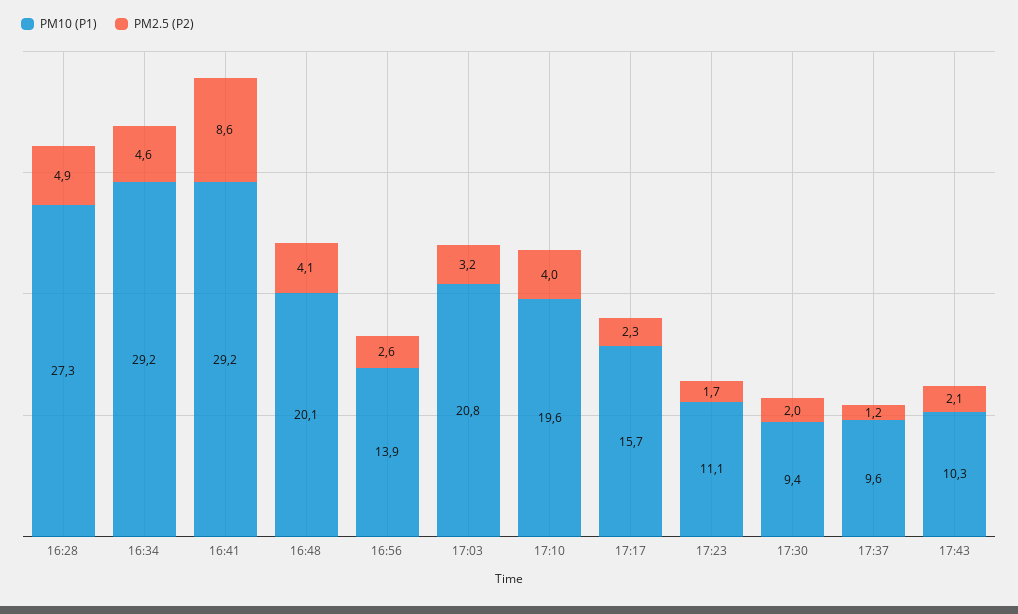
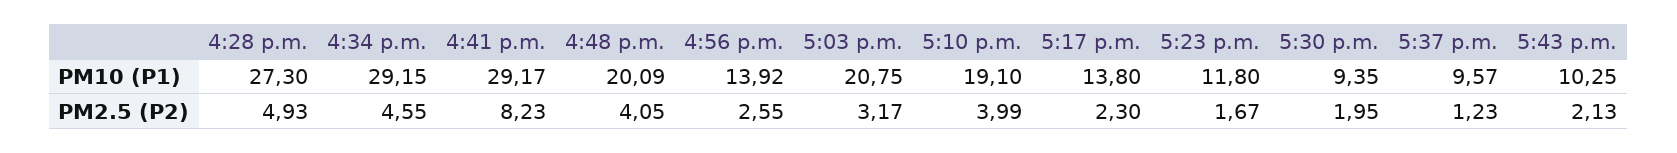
  {
    "PM10 (P1)": {
      "16:28": 27.3,
      "16:34": 29.15,
      "16:41": 29.17,
      "16:48": 20.09,
      "16:56": 13.92,
      "17:03": 20.75,
-     "17:10": 19.6,
+     "17:10": 19.1,
-     "17:17": 15.7,
+     "17:17": 13.8,
-     "17:23": 11.1,
+     "17:23": 11.8,
      "17:30": 9.35,
      "17:37": 9.57,
      "17:43": 10.25
    },
    "PM2.5 (P2)": {
      "16:28": 4.93,
      "16:34": 4.55,
-     "16:41": 8.6,
+     "16:41": 8.23,
      "16:48": 4.05,
      "16:56": 2.55,
      "17:03": 3.17,
      "17:10": 3.99,
      "17:17": 2.3,
      "17:23": 1.67,
      "17:30": 1.95,
      "17:37": 1.23,
      "17:43": 2.13
    }
  }

